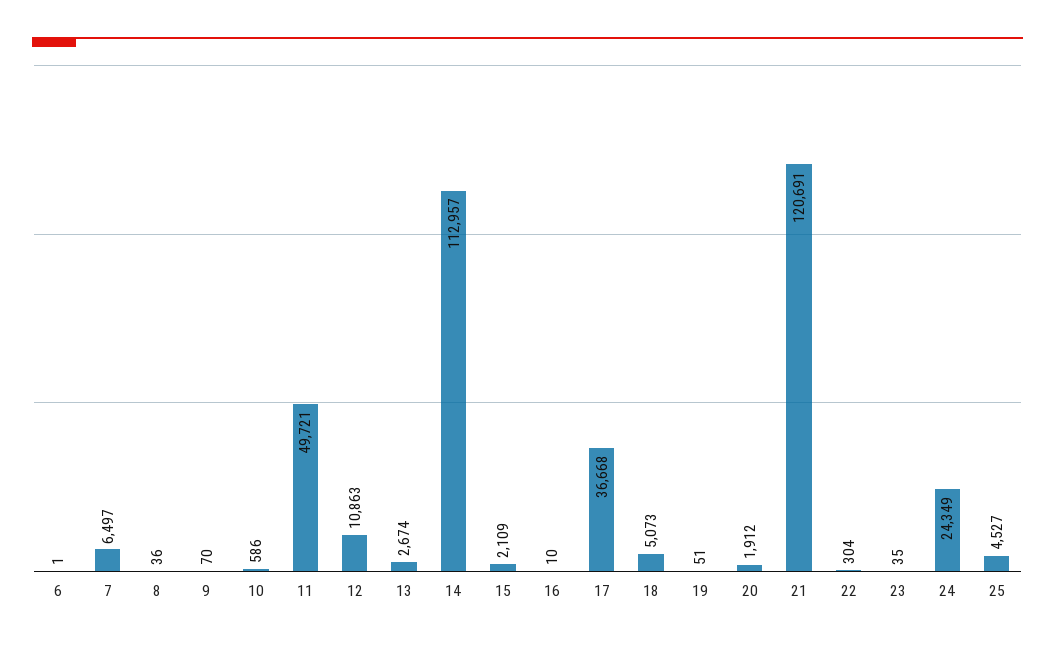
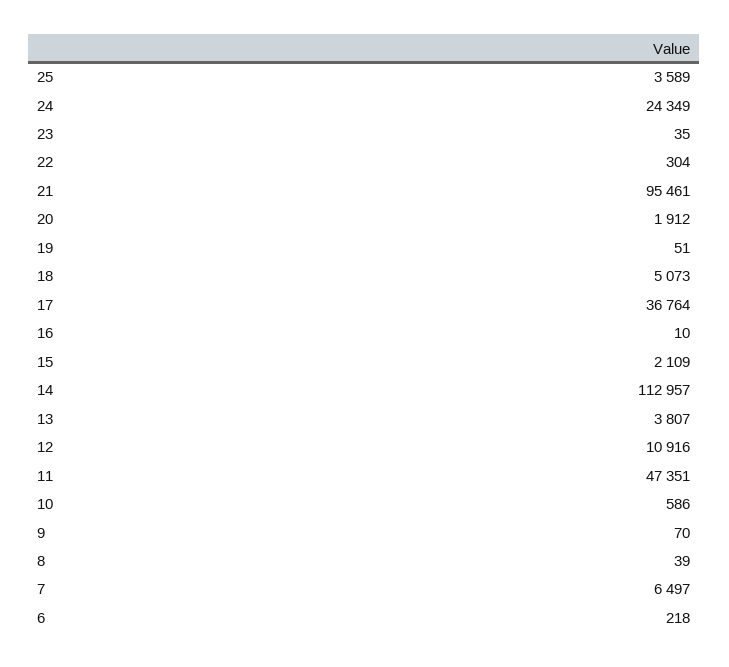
  {
-   "6": 1,
+   "6": 218,
    "7": 6497,
-   "8": 36,
+   "8": 39,
    "9": 70,
    "10": 586,
-   "11": 49721,
+   "11": 47351,
-   "12": 10863,
+   "12": 10916,
-   "13": 2674,
+   "13": 3807,
    "14": 112957,
    "15": 2109,
    "16": 10,
-   "17": 36668,
+   "17": 36764,
    "18": 5073,
    "19": 51,
    "20": 1912,
-   "21": 120691,
+   "21": 95461,
    "22": 304,
    "23": 35,
    "24": 24349,
-   "25": 4527
+   "25": 3589
  }

